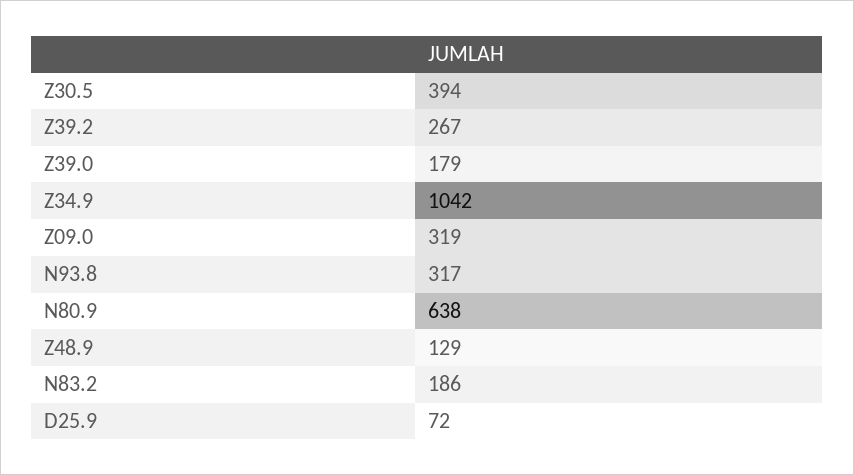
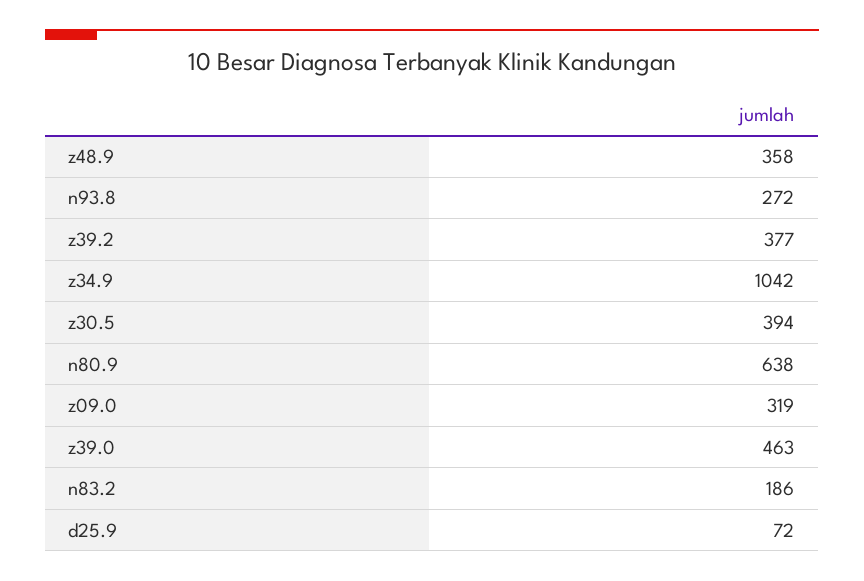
  {
    "Z30.5": 394,
-   "Z39.2": 267,
+   "Z39.2": 377,
-   "Z39.0": 179,
+   "Z39.0": 463,
    "Z34.9": 1042,
    "Z09.0": 319,
-   "N93.8": 317,
+   "N93.8": 272,
    "N80.9": 638,
-   "Z48.9": 129,
+   "Z48.9": 358,
    "N83.2": 186,
    "D25.9": 72
  }

